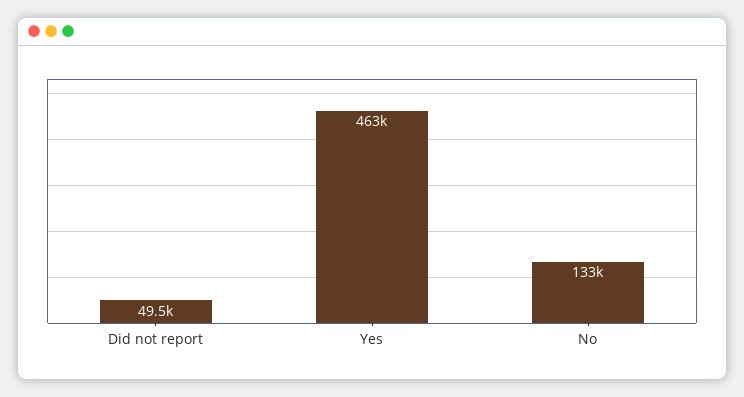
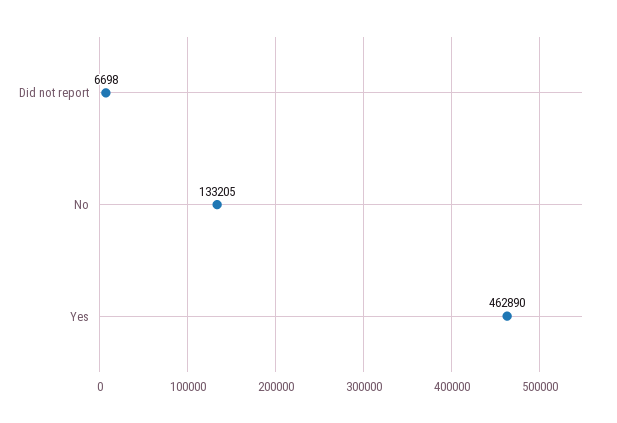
  {
-   "Did not report": 49500,
+   "Did not report": 6698,
    "Yes": 462890,
    "No": 133205
  }

